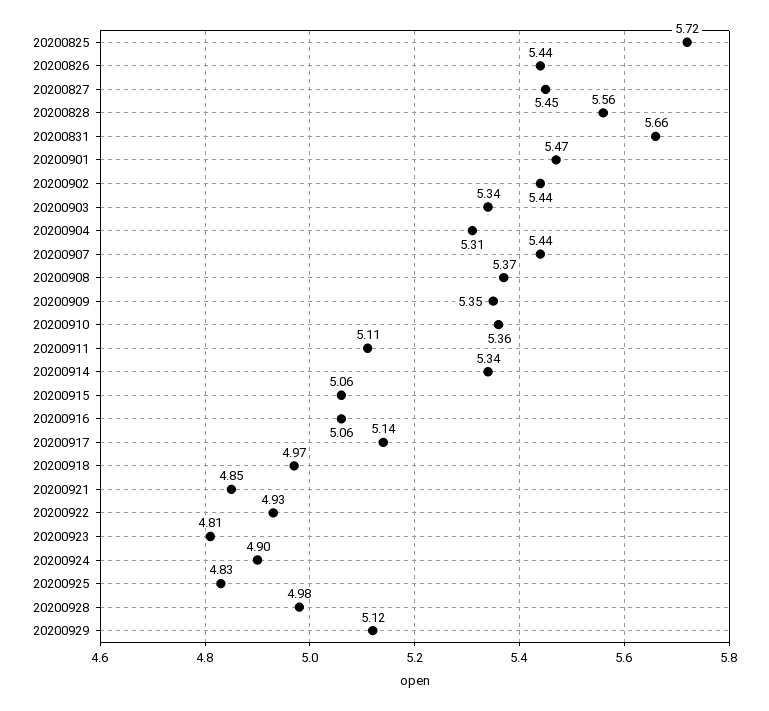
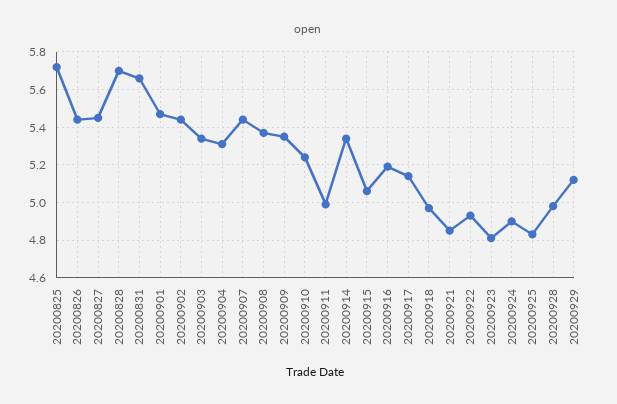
  {
    "20200825": 5.72,
    "20200826": 5.44,
    "20200827": 5.45,
-   "20200828": 5.56,
+   "20200828": 5.7,
    "20200831": 5.66,
    "20200901": 5.47,
    "20200902": 5.44,
    "20200903": 5.34,
    "20200904": 5.31,
    "20200907": 5.44,
    "20200908": 5.37,
    "20200909": 5.35,
-   "20200910": 5.36,
+   "20200910": 5.25,
-   "20200911": 5.11,
+   "20200911": 5,
    "20200914": 5.34,
    "20200915": 5.06,
-   "20200916": 5.06,
+   "20200916": 5.2,
    "20200917": 5.14,
    "20200918": 4.97,
    "20200921": 4.85,
    "20200922": 4.93,
    "20200923": 4.81,
    "20200924": 4.9,
    "20200925": 4.83,
    "20200928": 4.98,
    "20200929": 5.12
  }

